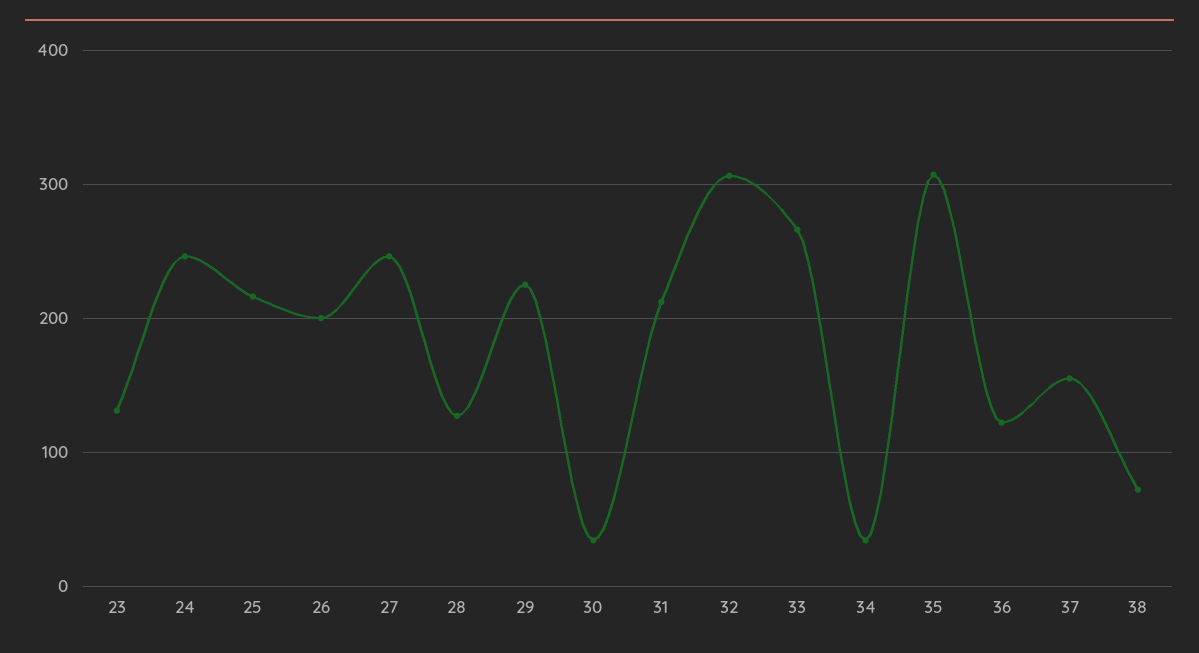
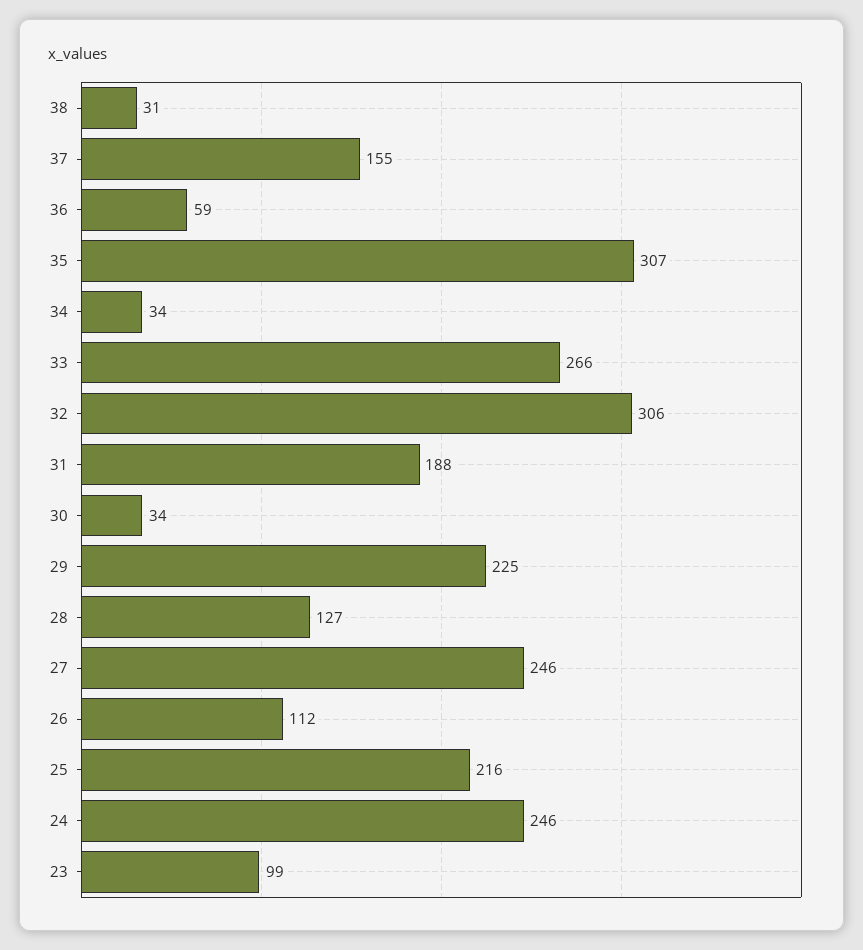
  {
-   "23": 130,
+   "23": 99,
    "24": 246,
    "25": 216,
-   "26": 200,
+   "26": 112,
    "27": 246,
    "28": 127,
    "29": 225,
    "30": 34,
-   "31": 210,
+   "31": 188,
    "32": 306,
    "33": 266,
    "34": 34,
    "35": 307,
-   "36": 120,
+   "36": 59,
    "37": 155,
-   "38": 70
+   "38": 31
  }

